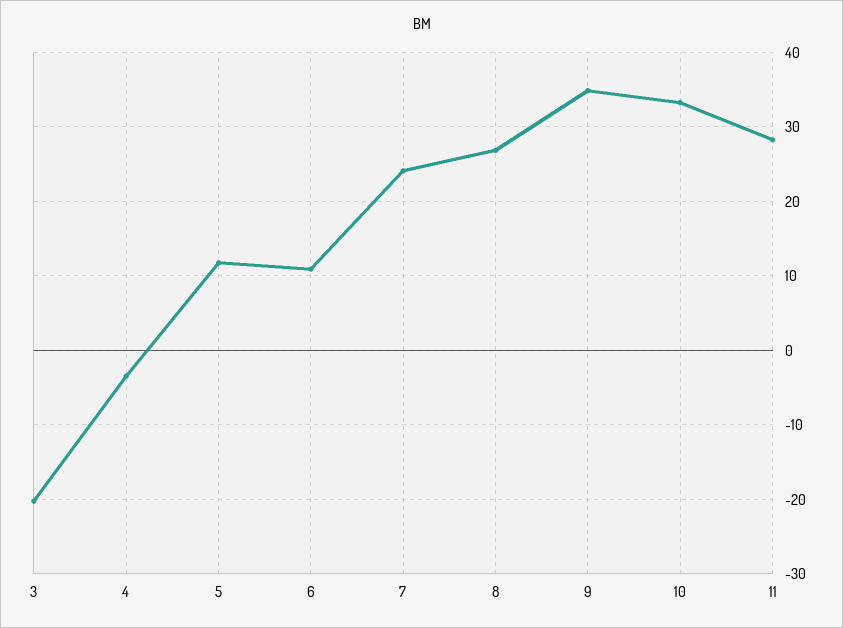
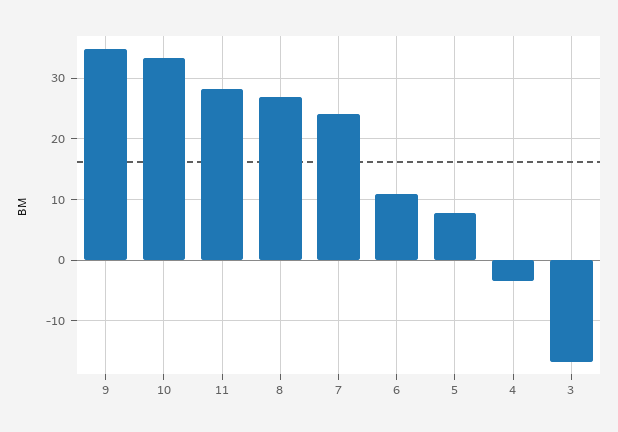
  {
-   "3": -20,
+   "3": -17,
    "4": -3,
-   "5": 12,
+   "5": 8,
    "6": 11,
    "7": 24,
    "8": 27,
    "9": 35,
    "10": 33,
    "11": 28
  }

